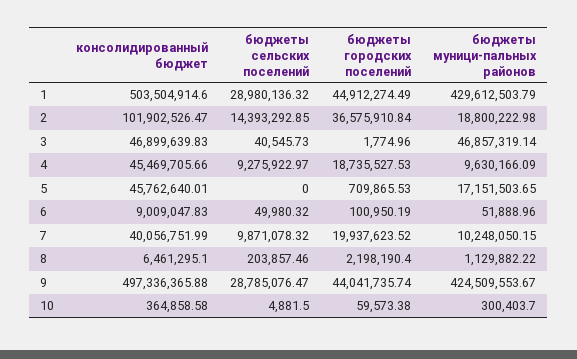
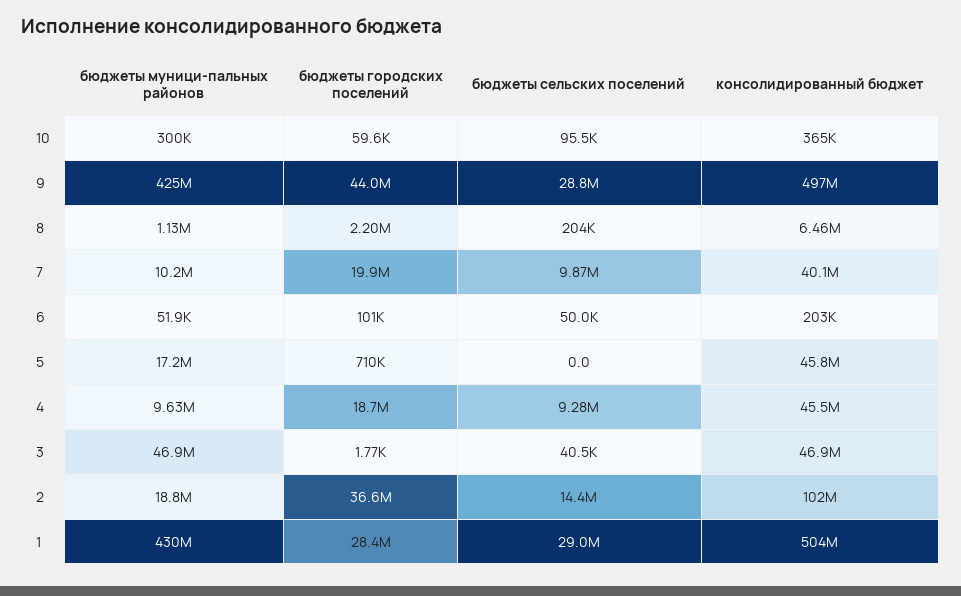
  {
    "консолидированный бюджет": {
      "1": 503504914.6,
      "2": 101902526.47,
      "3": 46899639.83,
      "4": 45469705.66,
      "5": 45762640.01,
-     "6": 9009047.83,
+     "6": 203000,
      "7": 40056751.99,
      "8": 6461295.1,
      "9": 497336365.88,
      "10": 364858.58
    },
    "бюджеты сельских поселений": {
      "1": 28980136.32,
      "2": 14393292.85,
      "3": 40545.73,
      "4": 9275922.97,
      "5": 0,
      "6": 49980.32,
      "7": 9871078.32,
      "8": 203857.46,
      "9": 28785076.47,
-     "10": 4881.5
+     "10": 95500
    },
    "бюджеты городских поселений": {
-     "1": 44912274.49,
+     "1": 28400000,
      "2": 36575910.84,
      "3": 1774.96,
      "4": 18735527.53,
      "5": 709865.53,
      "6": 100950.19,
      "7": 19937623.52,
      "8": 2198190.4,
      "9": 44041735.74,
      "10": 59573.38
    },
    "бюджеты муници-пальных районов": {
      "1": 429612503.79,
      "2": 18800222.98,
      "3": 46857319.14,
      "4": 9630166.09,
      "5": 17151503.65,
      "6": 51888.96,
      "7": 10248050.15,
      "8": 1129882.22,
      "9": 424509553.67,
      "10": 300403.7
    }
  }

